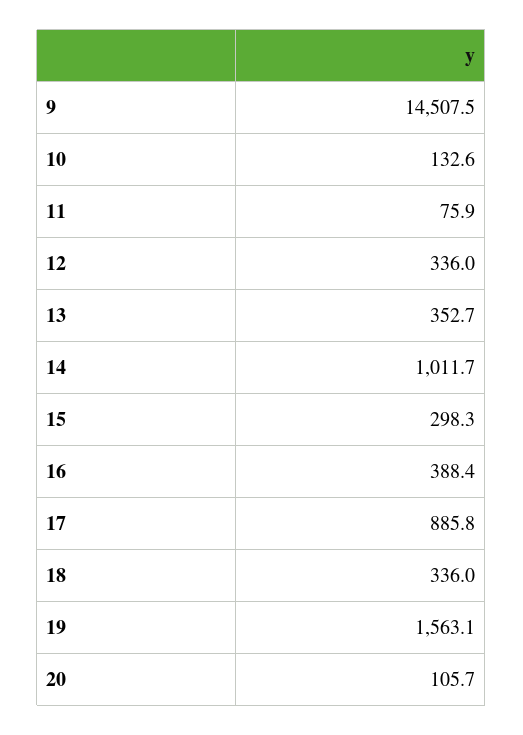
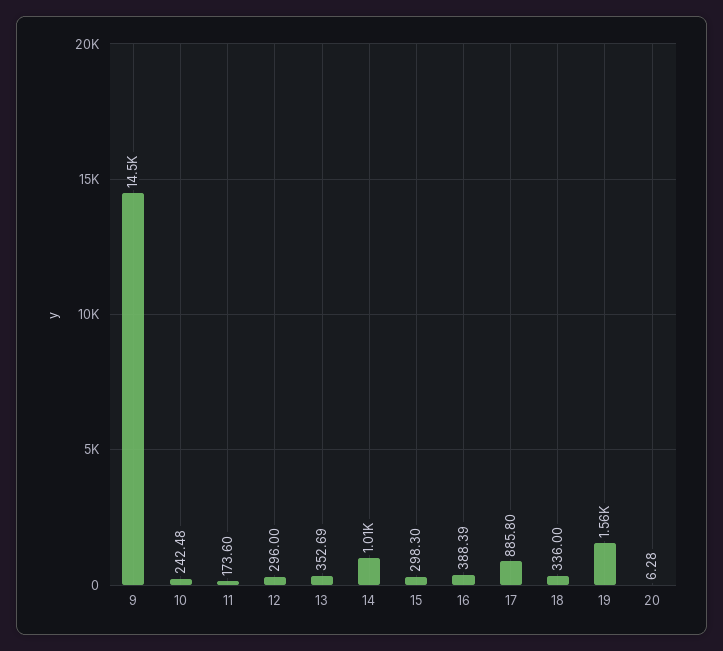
  {
    "9": 14507.5,
-   "10": 132.6,
+   "10": 242.48,
-   "11": 75.9,
+   "11": 173.6,
-   "12": 336,
+   "12": 296,
    "13": 352.69,
    "14": 1011.7,
    "15": 298.3,
    "16": 388.39,
    "17": 885.8,
    "18": 336,
    "19": 1563.1,
-   "20": 105.7
+   "20": 6.28
  }

